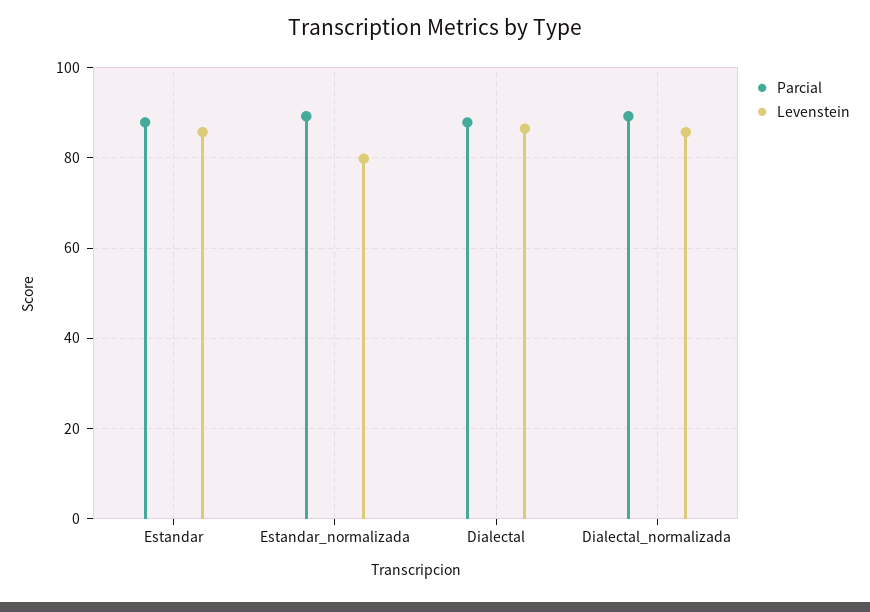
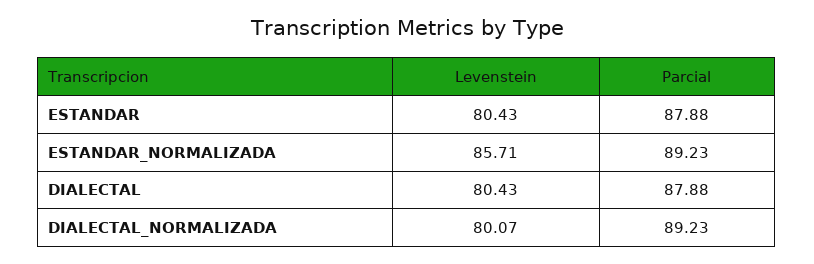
  {
    "Parcial": {
      "Estandar": 87.88,
      "Estandar_normalizada": 89.23,
      "Dialectal": 87.88,
      "Dialectal_normalizada": 89.23
    },
    "Levenstein": {
-     "Estandar": 86,
+     "Estandar": 80.43,
-     "Estandar_normalizada": 80,
+     "Estandar_normalizada": 85.71,
-     "Dialectal": 86,
+     "Dialectal": 80.43,
-     "Dialectal_normalizada": 86
+     "Dialectal_normalizada": 80.07
    }
  }

